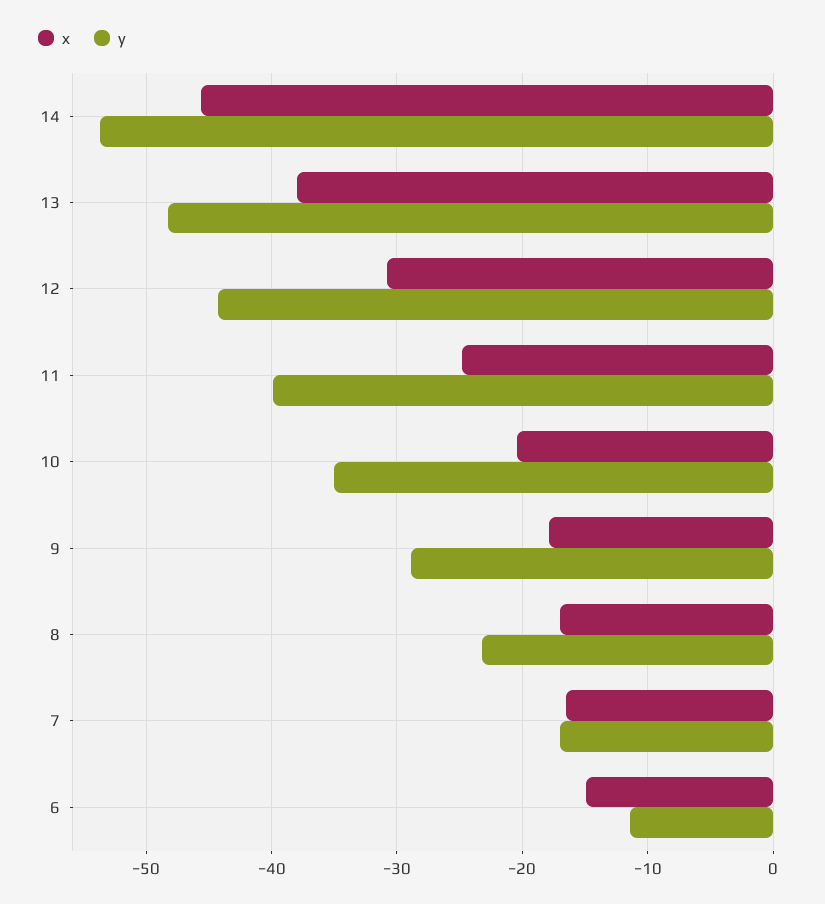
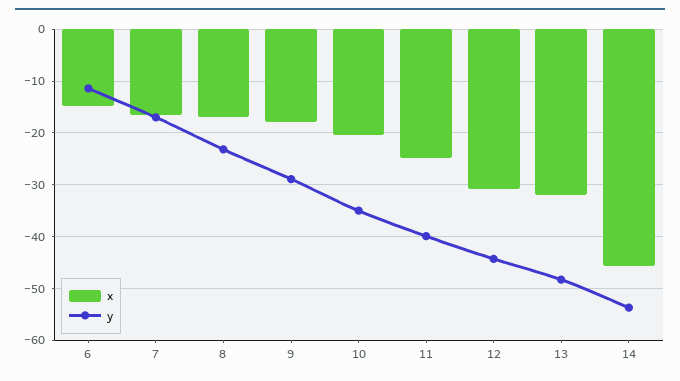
  {
    "x": {
      "14": -46,
-     "13": -38,
+     "13": -32,
      "12": -31,
      "11": -25,
      "10": -20,
      "9": -18,
      "8": -17,
      "7": -17,
      "6": -15
    },
    "y": {
      "14": -54,
      "13": -48,
      "12": -44,
      "11": -40,
      "10": -35,
      "9": -29,
      "8": -23,
      "7": -17,
      "6": -11
    }
  }

